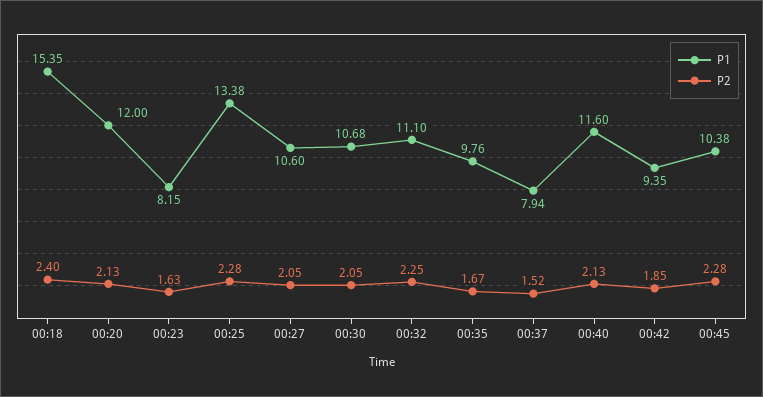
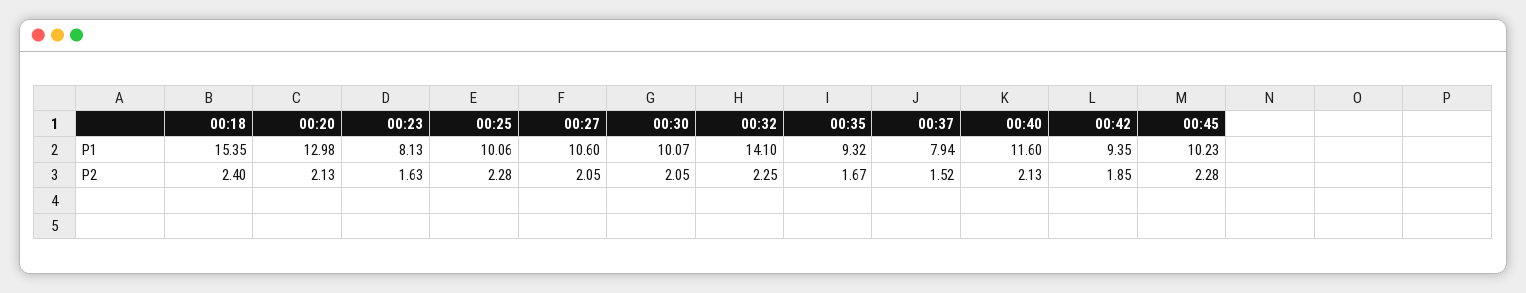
  {
    "P1": {
      "00:18": 15.35,
-     "00:20": 12,
+     "00:20": 12.98,
-     "00:23": 8.15,
+     "00:23": 8.13,
-     "00:25": 13.38,
+     "00:25": 10.06,
      "00:27": 10.6,
-     "00:30": 10.68,
+     "00:30": 10.07,
-     "00:32": 11.1,
+     "00:32": 14.1,
-     "00:35": 9.76,
+     "00:35": 9.32,
      "00:37": 7.94,
      "00:40": 11.6,
      "00:42": 9.35,
-     "00:45": 10.38
+     "00:45": 10.23
    },
    "P2": {
      "00:18": 2.4,
      "00:20": 2.13,
      "00:23": 1.63,
      "00:25": 2.28,
      "00:27": 2.05,
      "00:30": 2.05,
      "00:32": 2.25,
      "00:35": 1.67,
      "00:37": 1.52,
      "00:40": 2.13,
      "00:42": 1.85,
      "00:45": 2.28
    }
  }

